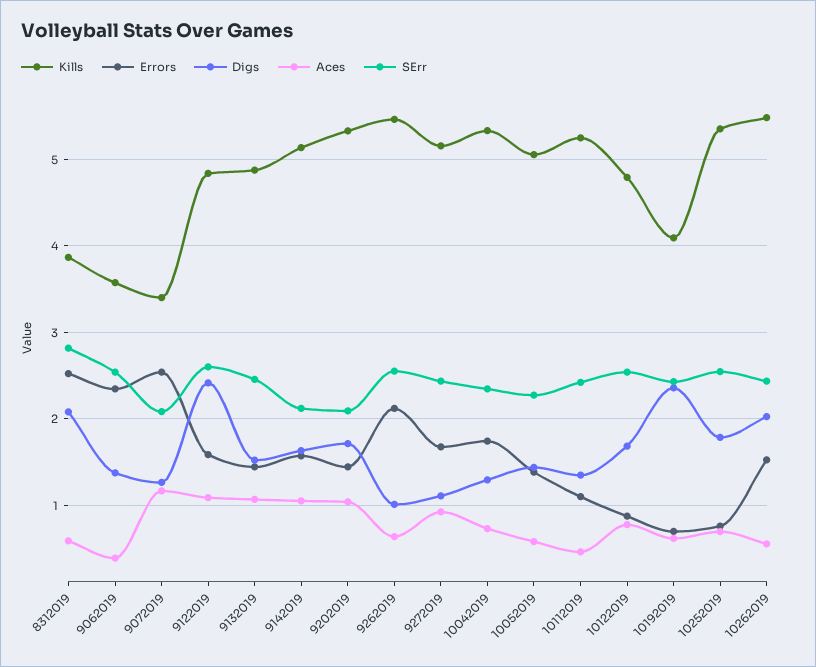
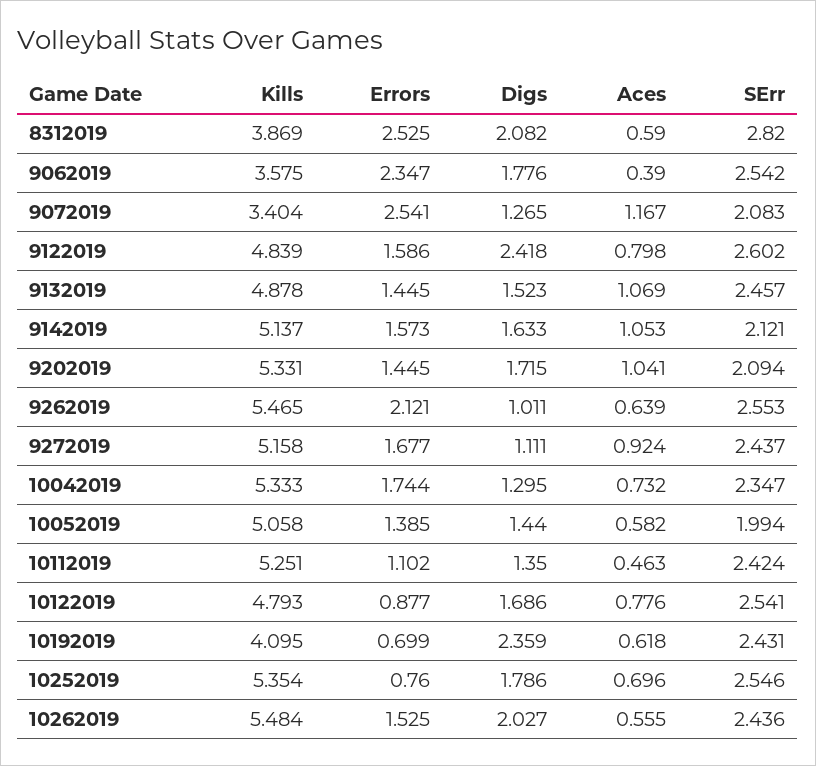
  {
    "Kills": {
      "8312019": 3.869,
      "9062019": 3.575,
      "9072019": 3.404,
      "9122019": 4.839,
      "9132019": 4.878,
      "9142019": 5.137,
      "9202019": 5.331,
      "9262019": 5.465,
      "9272019": 5.158,
      "10042019": 5.333,
      "10052019": 5.058,
      "10112019": 5.251,
      "10122019": 4.793,
      "10192019": 4.095,
      "10252019": 5.354,
      "10262019": 5.484
    },
    "Errors": {
      "8312019": 2.525,
      "9062019": 2.347,
      "9072019": 2.541,
      "9122019": 1.586,
      "9132019": 1.445,
      "9142019": 1.573,
      "9202019": 1.445,
      "9262019": 2.121,
      "9272019": 1.677,
      "10042019": 1.744,
      "10052019": 1.385,
      "10112019": 1.102,
      "10122019": 0.877,
      "10192019": 0.699,
      "10252019": 0.76,
      "10262019": 1.525
    },
    "Digs": {
      "8312019": 2.082,
-     "9062019": 1.4,
+     "9062019": 1.776,
      "9072019": 1.265,
      "9122019": 2.418,
      "9132019": 1.523,
      "9142019": 1.633,
      "9202019": 1.715,
      "9262019": 1.011,
      "9272019": 1.111,
      "10042019": 1.295,
      "10052019": 1.44,
      "10112019": 1.35,
      "10122019": 1.686,
      "10192019": 2.359,
      "10252019": 1.786,
      "10262019": 2.027
    },
    "Aces": {
      "8312019": 0.59,
      "9062019": 0.39,
      "9072019": 1.167,
-     "9122019": 1.1,
+     "9122019": 0.798,
      "9132019": 1.069,
      "9142019": 1.053,
      "9202019": 1.041,
      "9262019": 0.639,
      "9272019": 0.924,
      "10042019": 0.732,
      "10052019": 0.582,
      "10112019": 0.463,
      "10122019": 0.776,
      "10192019": 0.618,
      "10252019": 0.696,
      "10262019": 0.555
    },
    "SErr": {
      "8312019": 2.82,
      "9062019": 2.542,
      "9072019": 2.083,
      "9122019": 2.602,
      "9132019": 2.457,
      "9142019": 2.121,
      "9202019": 2.094,
      "9262019": 2.553,
      "9272019": 2.437,
      "10042019": 2.347,
-     "10052019": 2.3,
+     "10052019": 1.994,
      "10112019": 2.424,
      "10122019": 2.541,
      "10192019": 2.431,
      "10252019": 2.546,
      "10262019": 2.436
    }
  }

